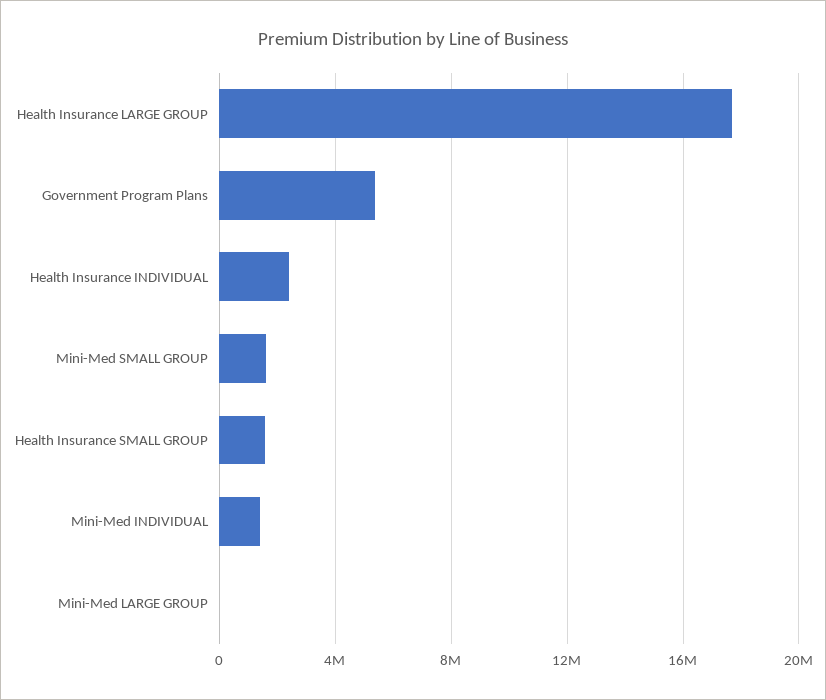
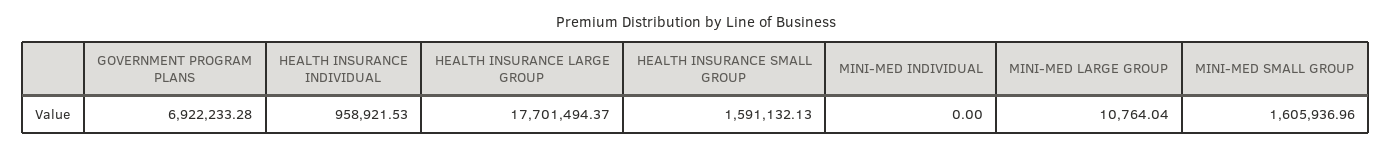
  {
    "Health Insurance LARGE GROUP": 17701494.37,
-   "Government Program Plans": 5500000,
+   "Government Program Plans": 6922233.28,
-   "Health Insurance INDIVIDUAL": 2500000,
+   "Health Insurance INDIVIDUAL": 958921.53,
    "Mini-Med SMALL GROUP": 1605936.96,
    "Health Insurance SMALL GROUP": 1591132.13,
-   "Mini-Med INDIVIDUAL": 1500000,
+   "Mini-Med INDIVIDUAL": 0,
    "Mini-Med LARGE GROUP": 10764.04
  }

